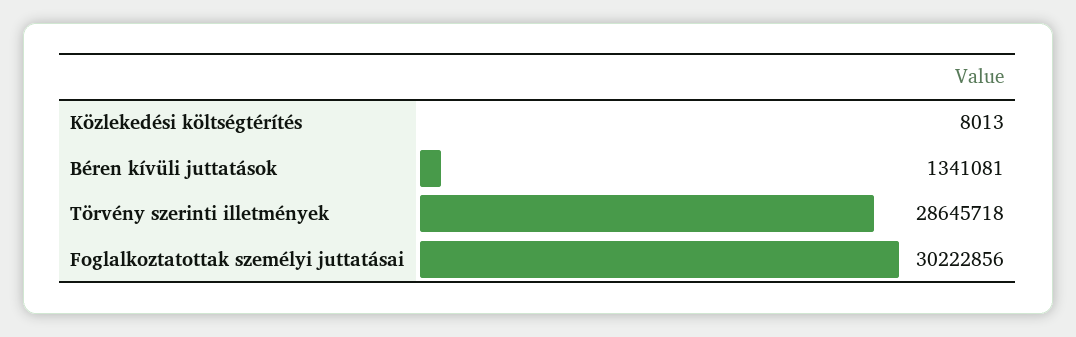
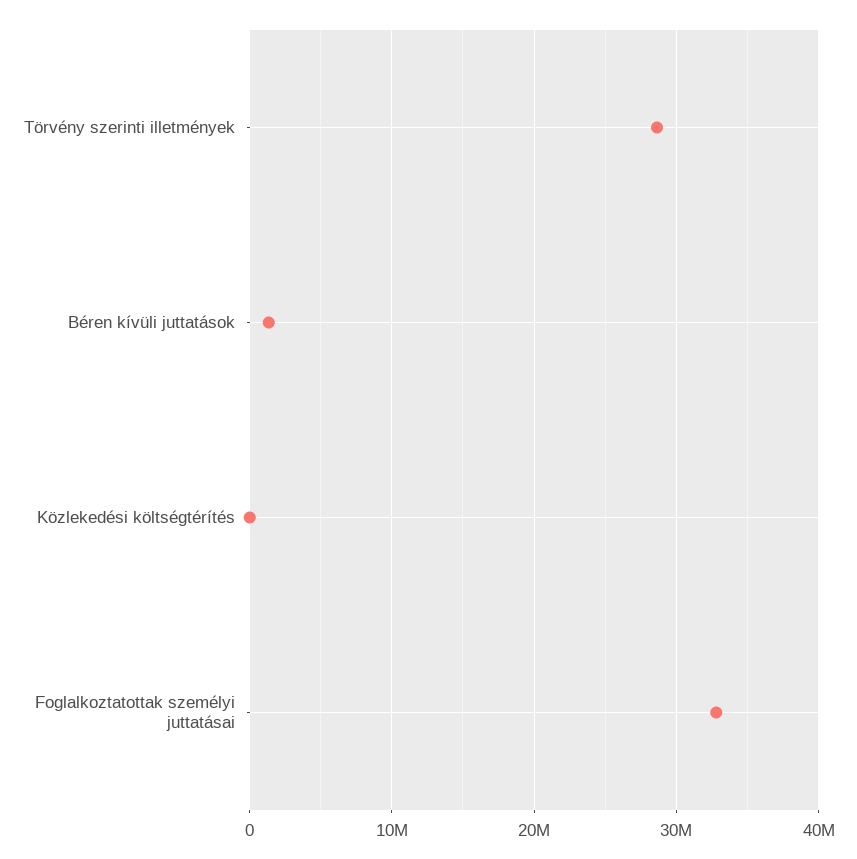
  {
    "Közlekedési költségtérítés": 8013,
    "Béren kívüli juttatások": 1341081,
    "Törvény szerinti illetmények": 28645718,
-   "Foglalkoztatottak személyi juttatásai": 30222856
+   "Foglalkoztatottak személyi juttatásai": 33000000
  }

